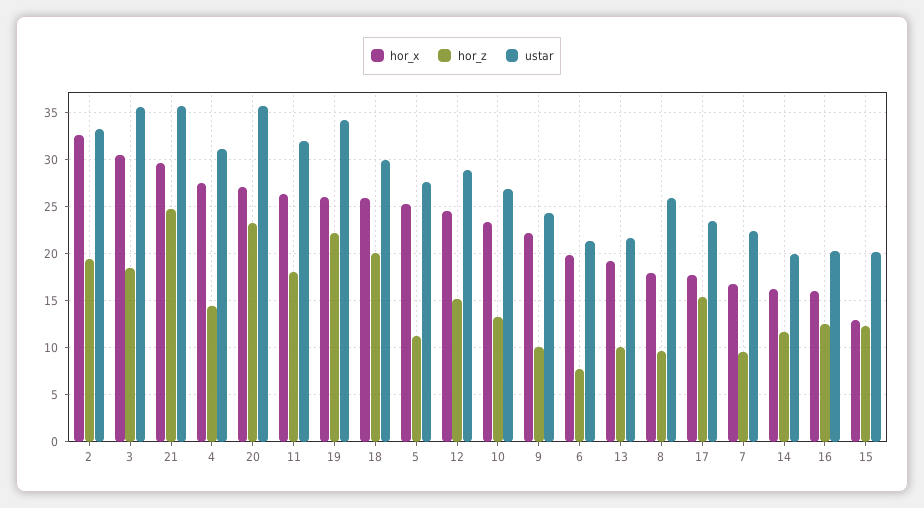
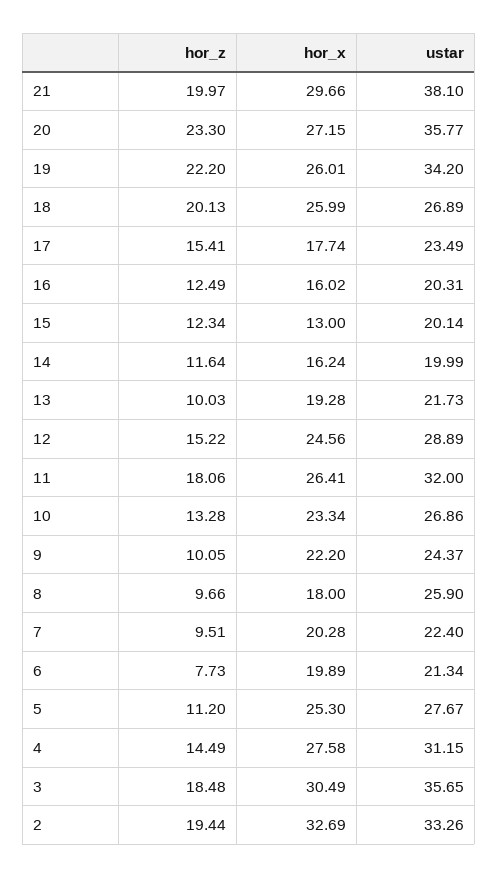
  {
    "hor_x": {
      "2": 32.69,
      "3": 30.49,
      "21": 29.66,
      "4": 27.58,
      "20": 27.15,
      "11": 26.41,
      "19": 26.01,
      "18": 25.99,
      "5": 25.3,
      "12": 24.56,
      "10": 23.34,
      "9": 22.2,
      "6": 19.89,
      "13": 19.28,
      "8": 18,
      "17": 17.74,
-     "7": 17,
+     "7": 20.28,
      "14": 16.24,
      "16": 16.02,
      "15": 13
    },
    "hor_z": {
      "2": 19.44,
      "3": 18.48,
-     "21": 25,
+     "21": 19.97,
      "4": 14.49,
      "20": 23.3,
      "11": 18.06,
      "19": 22.2,
      "18": 20.13,
      "5": 11.2,
      "12": 15.22,
      "10": 13.28,
      "9": 10.05,
      "6": 7.73,
      "13": 10.03,
      "8": 9.66,
      "17": 15.41,
      "7": 9.51,
      "14": 11.64,
      "16": 12.49,
      "15": 12.34
    },
    "ustar": {
      "2": 33.26,
      "3": 35.65,
-     "21": 36,
+     "21": 38.1,
      "4": 31.15,
      "20": 35.77,
      "11": 32,
      "19": 34.2,
-     "18": 30,
+     "18": 26.89,
      "5": 27.67,
      "12": 28.89,
      "10": 26.86,
      "9": 24.37,
      "6": 21.34,
      "13": 21.73,
      "8": 25.9,
      "17": 23.49,
      "7": 22.4,
      "14": 19.99,
      "16": 20.31,
      "15": 20.14
    }
  }

